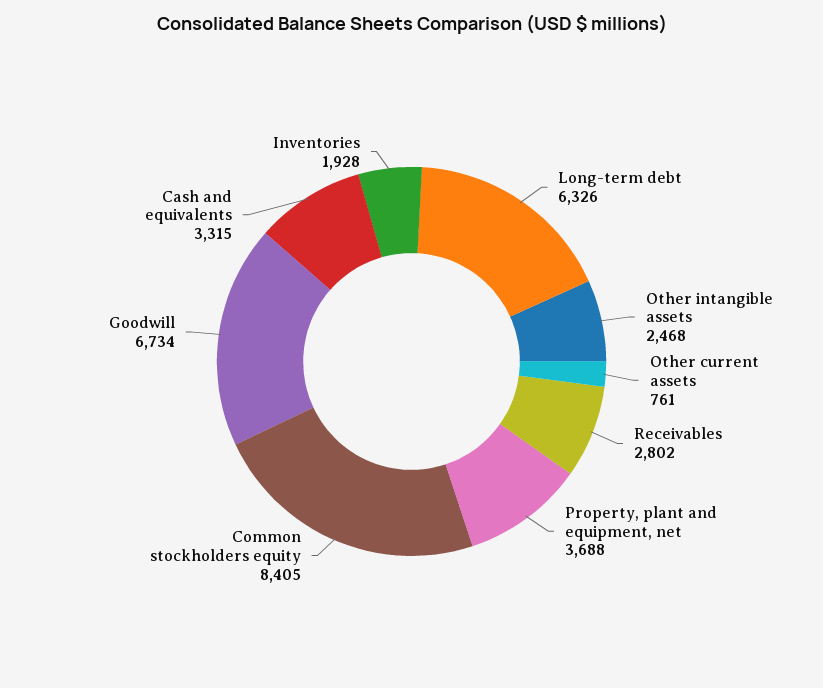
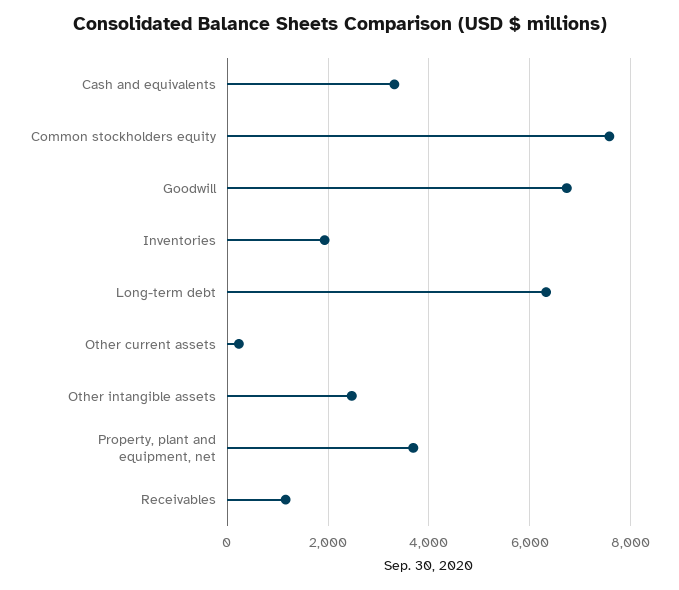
  {
    "Long-term debt": 6326,
    "Other intangible assets": 2468,
-   "Other current assets": 761,
+   "Other current assets": 200,
-   "Receivables": 2802,
+   "Receivables": 1200,
    "Property, plant and equipment, net": 3688,
-   "Common stockholders equity": 8405,
+   "Common stockholders equity": 7600,
    "Goodwill": 6734,
    "Cash and equivalents": 3315,
    "Inventories": 1928
  }

